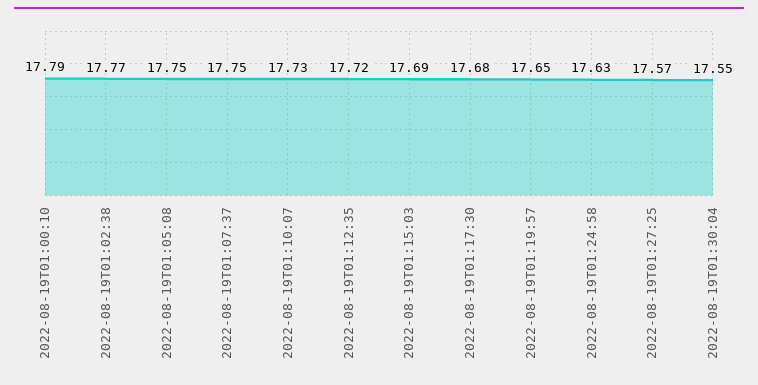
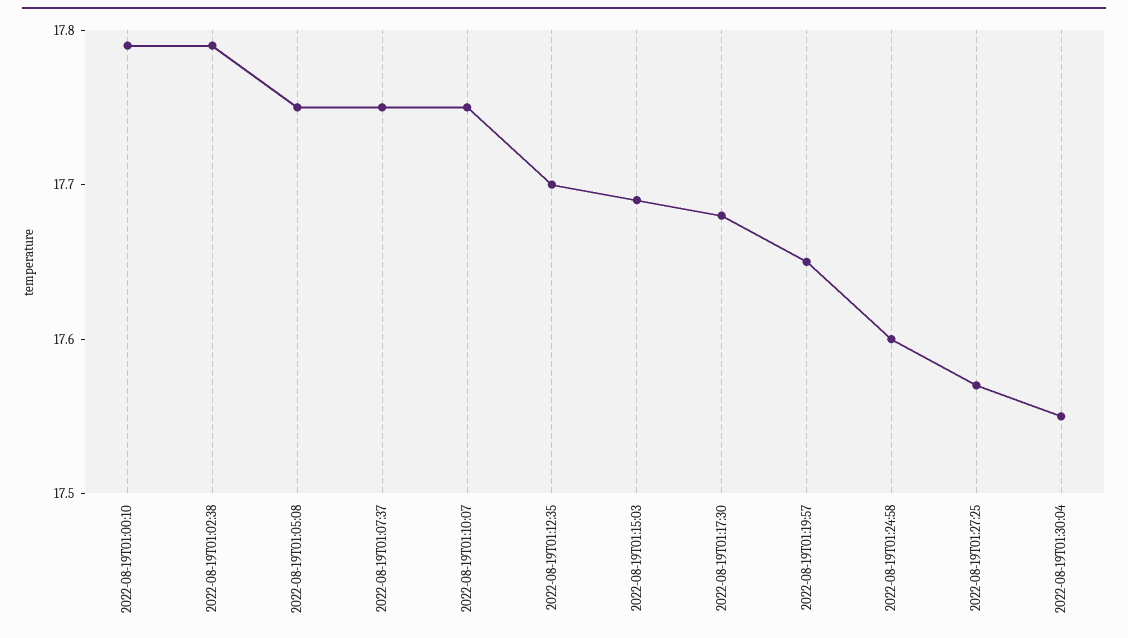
  {
    "2022-08-19T01:00:10": 17.79,
-   "2022-08-19T01:02:38": 17.77,
+   "2022-08-19T01:02:38": 17.79,
    "2022-08-19T01:05:08": 17.75,
    "2022-08-19T01:07:37": 17.75,
-   "2022-08-19T01:10:07": 17.73,
+   "2022-08-19T01:10:07": 17.75,
-   "2022-08-19T01:12:35": 17.72,
+   "2022-08-19T01:12:35": 17.7,
    "2022-08-19T01:15:03": 17.69,
    "2022-08-19T01:17:30": 17.68,
    "2022-08-19T01:19:57": 17.65,
-   "2022-08-19T01:24:58": 17.63,
+   "2022-08-19T01:24:58": 17.6,
    "2022-08-19T01:27:25": 17.57,
    "2022-08-19T01:30:04": 17.55
  }

